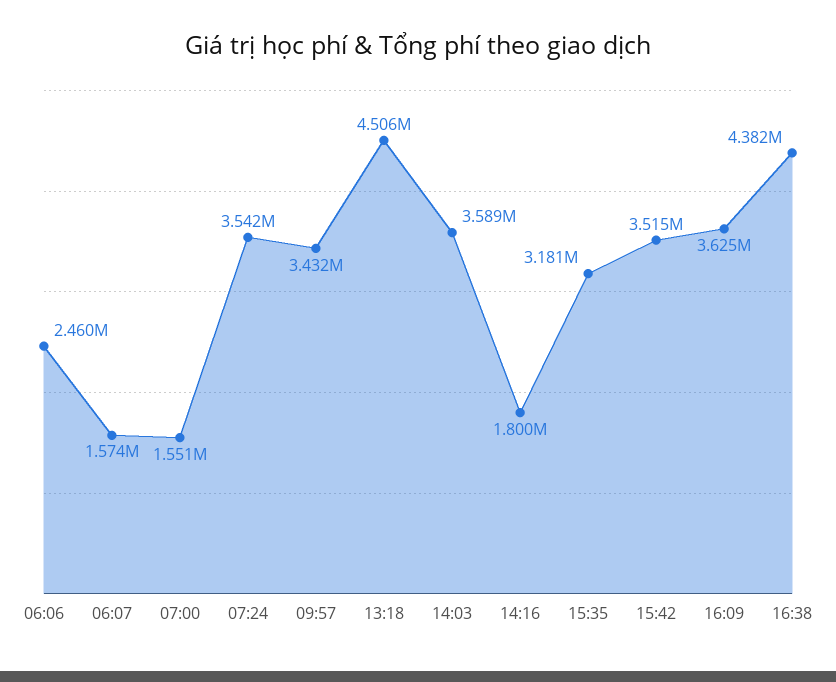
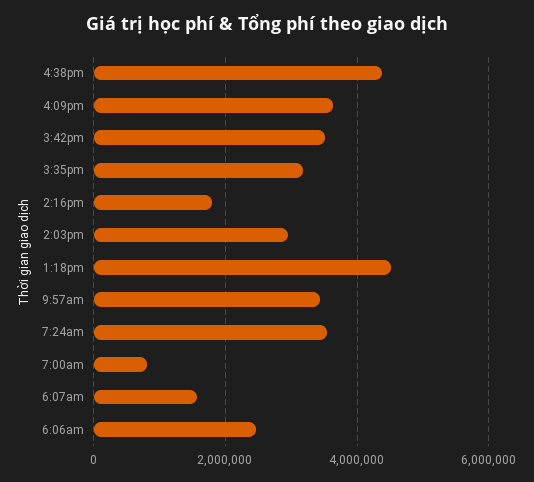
  {
    "06:06": 2460000,
    "06:07": 1574000,
-   "07:00": 1551000,
+   "07:00": 800000,
    "07:24": 3542000,
    "09:57": 3432000,
    "13:18": 4506000,
-   "14:03": 3589000,
+   "14:03": 3000000,
    "14:16": 1800000,
    "15:35": 3181000,
    "15:42": 3515000,
    "16:09": 3625000,
    "16:38": 4382000
  }

